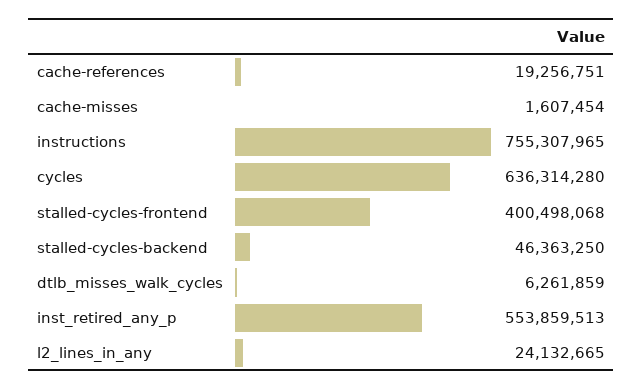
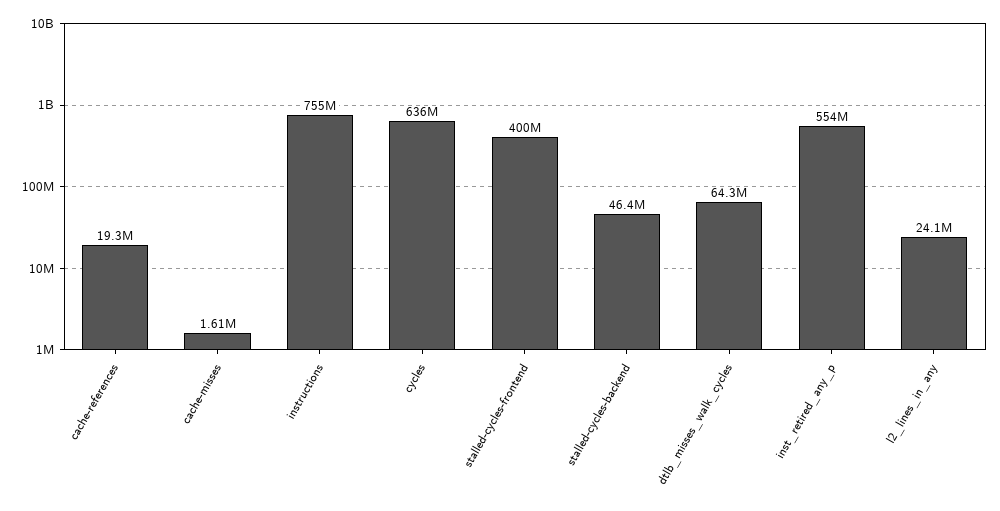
  {
    "cache-references": 19256751,
    "cache-misses": 1607454,
    "instructions": 755307965,
    "cycles": 636314280,
    "stalled-cycles-frontend": 400498068,
    "stalled-cycles-backend": 46363250,
-   "dtlb_misses_walk_cycles": 6261859,
+   "dtlb_misses_walk_cycles": 64300000,
    "inst_retired_any_p": 553859513,
    "l2_lines_in_any": 24132665
  }

